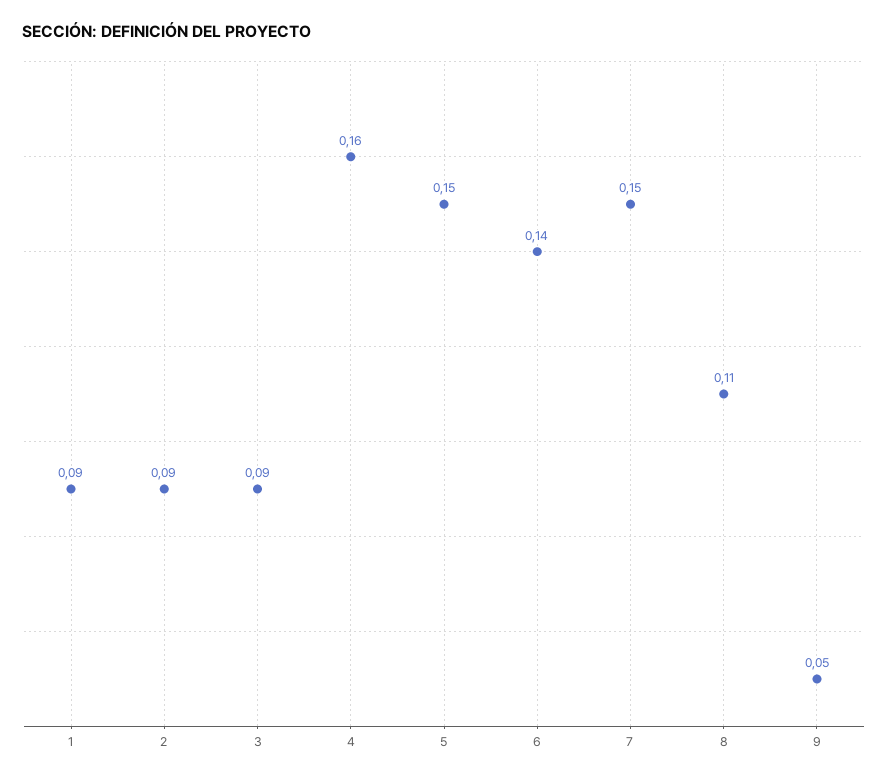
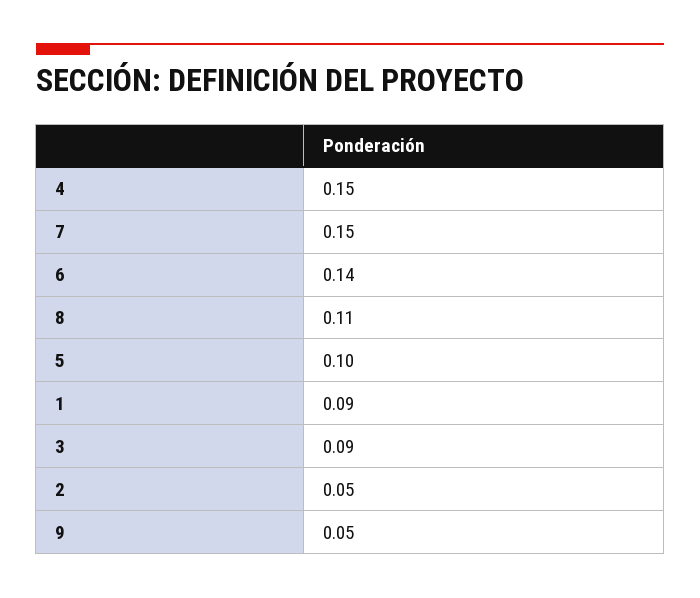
  {
    "1": 0.09,
-   "2": 0.09,
+   "2": 0.05,
    "3": 0.09,
-   "4": 0.16,
+   "4": 0.15,
-   "5": 0.15,
+   "5": 0.1,
    "6": 0.14,
    "7": 0.15,
    "8": 0.11,
    "9": 0.05
  }

